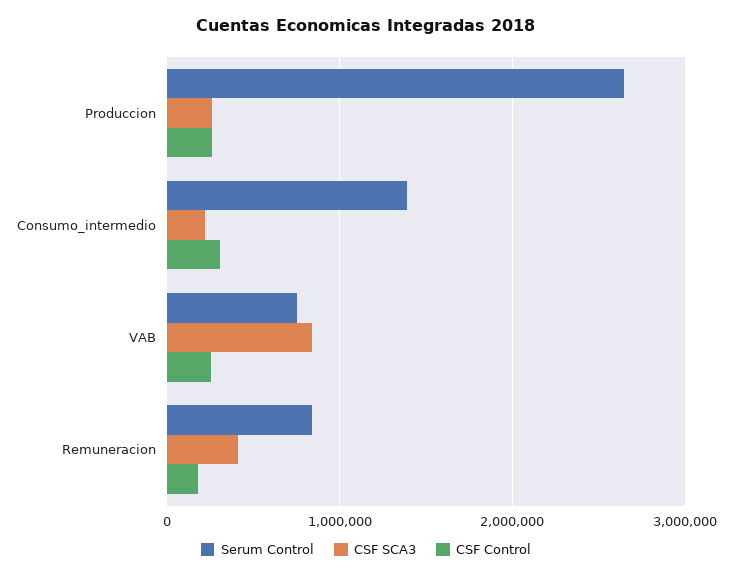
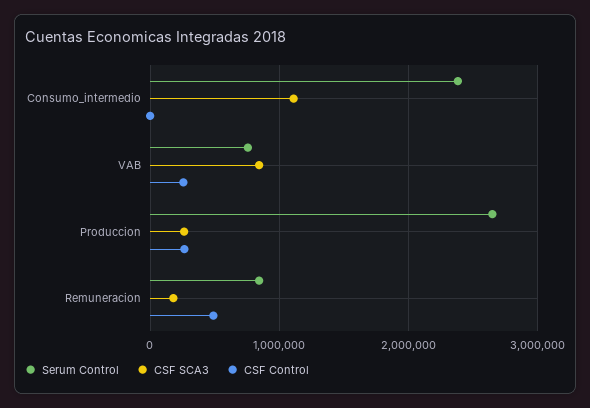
  {
    "Serum Control": {
      "Produccion": 2600000,
-     "Consumo_intermedio": 1400000,
+     "Consumo_intermedio": 2400000,
      "VAB": 800000,
      "Remuneracion": 800000
    },
    "CSF SCA3": {
      "Produccion": 300000,
-     "Consumo_intermedio": 200000,
+     "Consumo_intermedio": 1100000,
      "VAB": 800000,
-     "Remuneracion": 400000
+     "Remuneracion": 200000
    },
    "CSF Control": {
      "Produccion": 300000,
-     "Consumo_intermedio": 300000,
+     "Consumo_intermedio": 0,
      "VAB": 300000,
-     "Remuneracion": 200000
+     "Remuneracion": 500000
    }
  }

